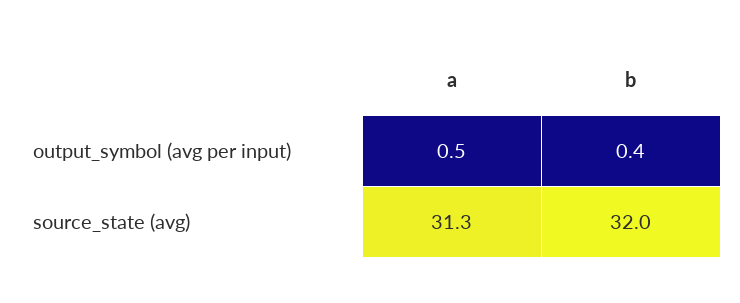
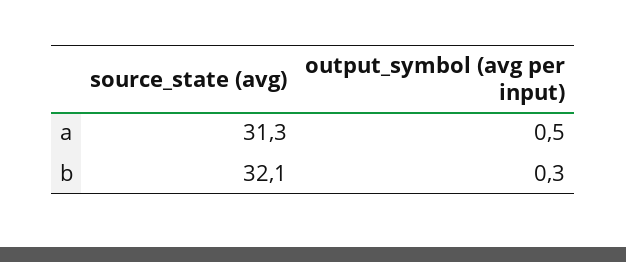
  {
    "a": {
      "output_symbol (avg per input)": 0.5,
      "source_state (avg)": 31.3
    },
    "b": {
-     "output_symbol (avg per input)": 0.4,
+     "output_symbol (avg per input)": 0.3,
-     "source_state (avg)": 32
+     "source_state (avg)": 32.1
    }
  }

